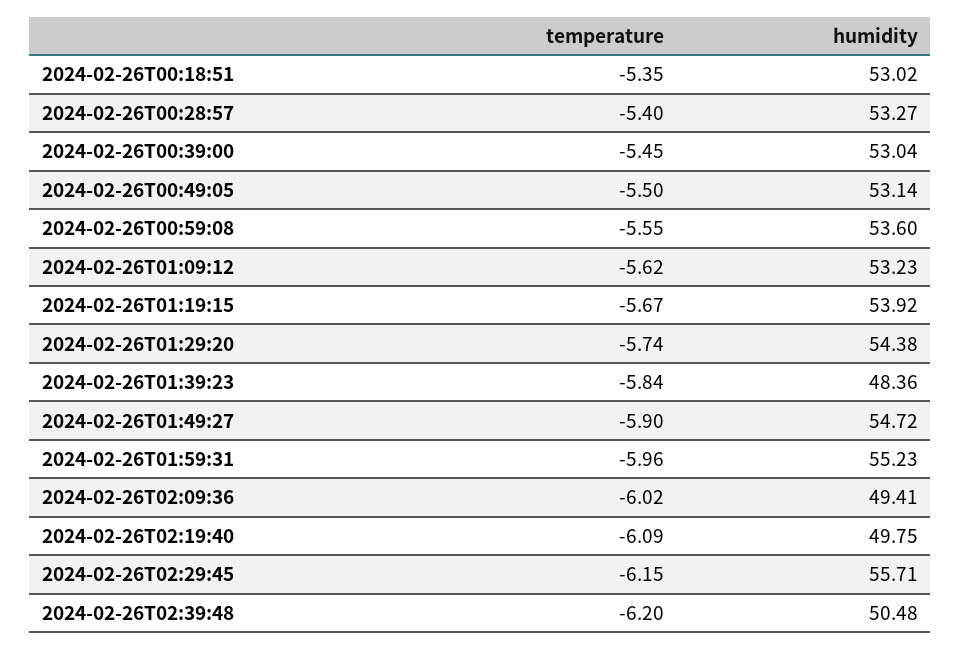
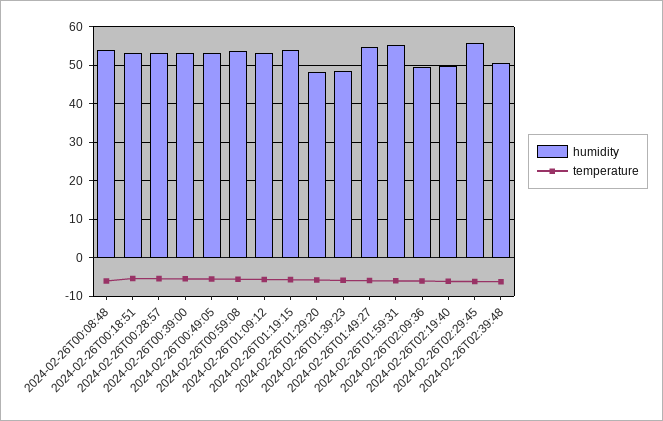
  {
    "temperature": {
      "2024-02-26T00:18:51": -5.35,
      "2024-02-26T00:28:57": -5.4,
      "2024-02-26T00:39:00": -5.45,
      "2024-02-26T00:49:05": -5.5,
      "2024-02-26T00:59:08": -5.55,
      "2024-02-26T01:09:12": -5.62,
      "2024-02-26T01:19:15": -5.67,
      "2024-02-26T01:29:20": -5.74,
      "2024-02-26T01:39:23": -5.84,
      "2024-02-26T01:49:27": -5.9,
      "2024-02-26T01:59:31": -5.96,
      "2024-02-26T02:09:36": -6.02,
      "2024-02-26T02:19:40": -6.09,
      "2024-02-26T02:29:45": -6.15,
-     "2024-02-26T02:39:48": -6.2
+     "2024-02-26T02:39:48": -6.2,
+     "2024-02-26T00:08:48": -6
    },
    "humidity": {
      "2024-02-26T00:18:51": 53.02,
      "2024-02-26T00:28:57": 53.27,
      "2024-02-26T00:39:00": 53.04,
      "2024-02-26T00:49:05": 53.14,
      "2024-02-26T00:59:08": 53.6,
      "2024-02-26T01:09:12": 53.23,
      "2024-02-26T01:19:15": 53.92,
-     "2024-02-26T01:29:20": 54.38,
+     "2024-02-26T01:29:20": 48,
      "2024-02-26T01:39:23": 48.36,
      "2024-02-26T01:49:27": 54.72,
      "2024-02-26T01:59:31": 55.23,
      "2024-02-26T02:09:36": 49.41,
      "2024-02-26T02:19:40": 49.75,
      "2024-02-26T02:29:45": 55.71,
-     "2024-02-26T02:39:48": 50.48
+     "2024-02-26T02:39:48": 50.48,
+     "2024-02-26T00:08:48": 54
    }
  }

